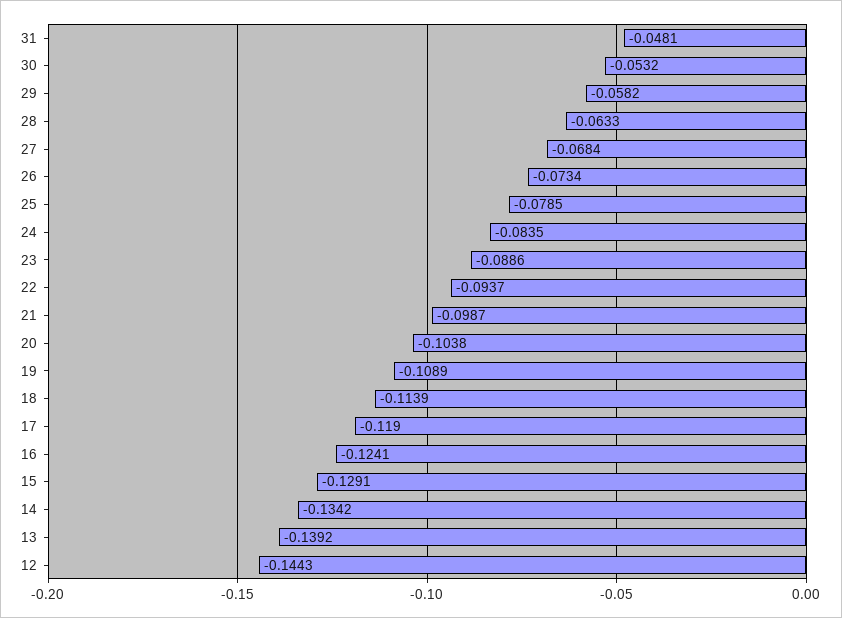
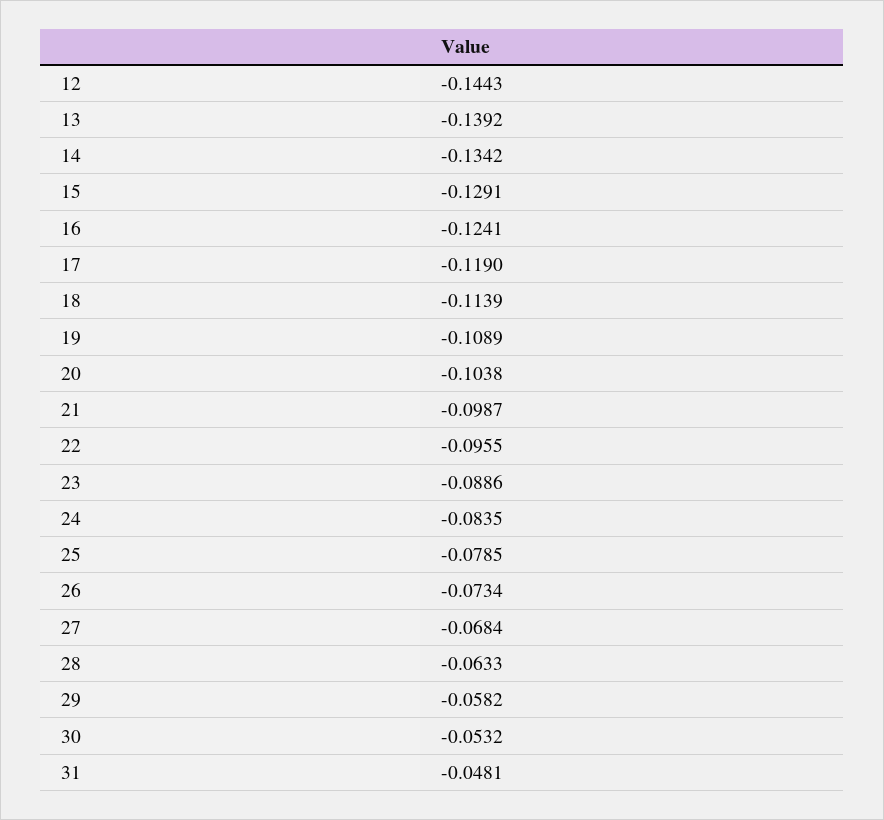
  {
    "31": -0.0481,
    "30": -0.0532,
    "29": -0.0582,
    "28": -0.0633,
    "27": -0.0684,
    "26": -0.0734,
    "25": -0.0785,
    "24": -0.0835,
    "23": -0.0886,
-   "22": -0.0937,
+   "22": -0.0955,
    "21": -0.0987,
    "20": -0.1038,
    "19": -0.1089,
    "18": -0.1139,
    "17": -0.119,
    "16": -0.1241,
    "15": -0.1291,
    "14": -0.1342,
    "13": -0.1392,
    "12": -0.1443
  }

